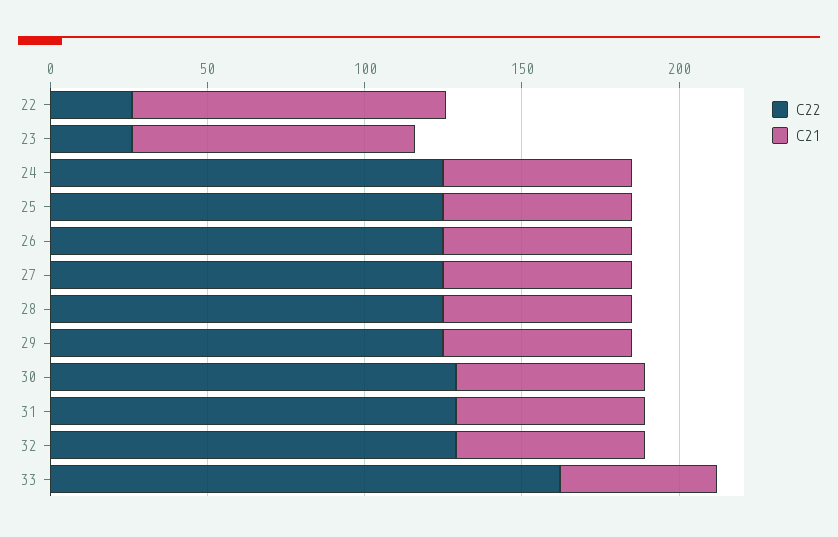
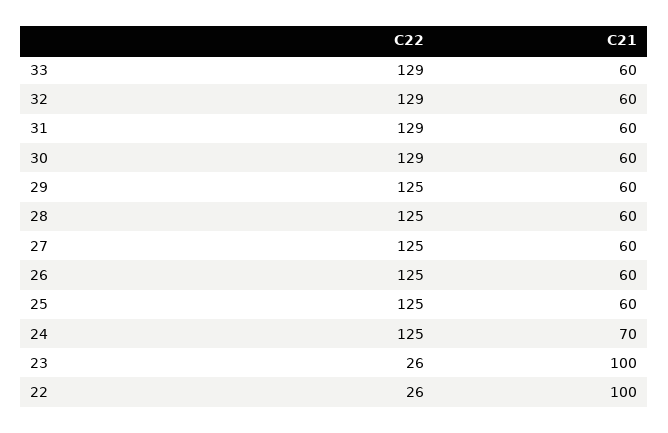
  {
    "C22": {
      "22": 26,
      "23": 26,
      "24": 125,
      "25": 125,
      "26": 125,
      "27": 125,
      "28": 125,
      "29": 125,
      "30": 129,
      "31": 129,
      "32": 129,
-     "33": 160
+     "33": 129
    },
    "C21": {
      "22": 100,
-     "23": 90,
+     "23": 100,
-     "24": 60,
+     "24": 70,
      "25": 60,
      "26": 60,
      "27": 60,
      "28": 60,
      "29": 60,
      "30": 60,
      "31": 60,
      "32": 60,
-     "33": 50
+     "33": 60
    }
  }

